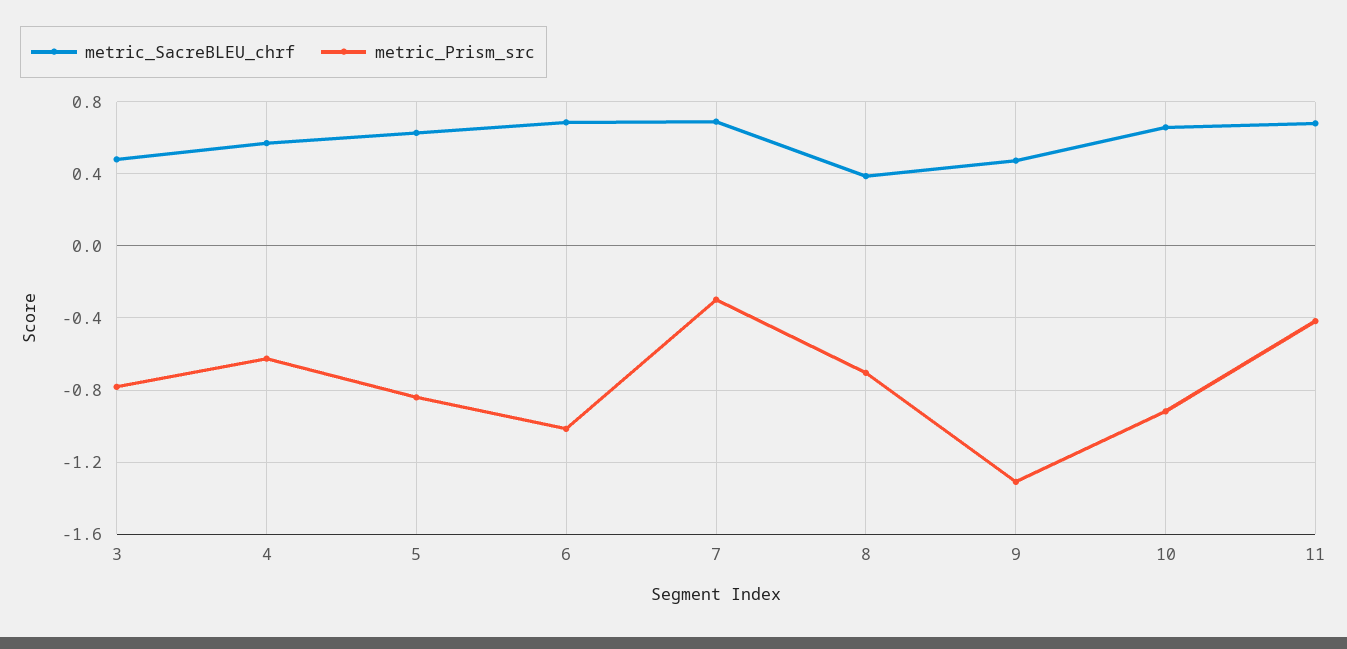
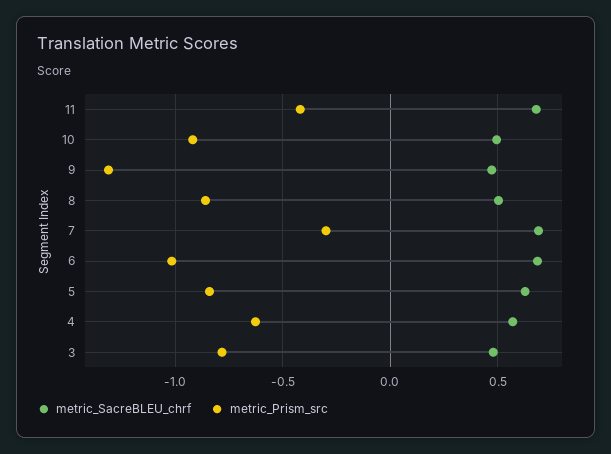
  {
    "metric_SacreBLEU_chrf": {
      "3": 0.5,
      "4": 0.55,
      "5": 0.65,
      "6": 0.7,
      "7": 0.7,
-     "8": 0.4,
+     "8": 0.5,
      "9": 0.45,
-     "10": 0.65,
+     "10": 0.5,
      "11": 0.7
    },
    "metric_Prism_src": {
      "3": -0.8,
      "4": -0.65,
      "5": -0.85,
      "6": -1,
      "7": -0.3,
-     "8": -0.7,
+     "8": -0.85,
      "9": -1.3,
      "10": -0.9,
      "11": -0.4
    }
  }

